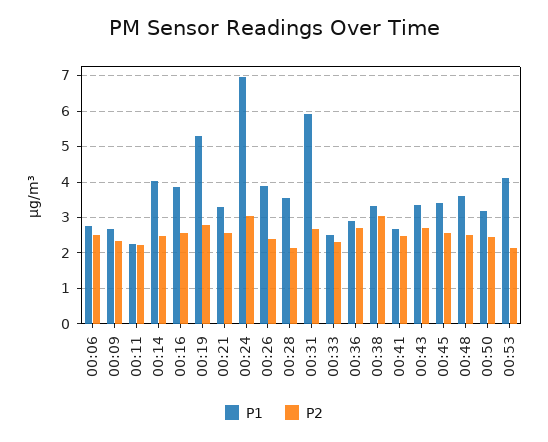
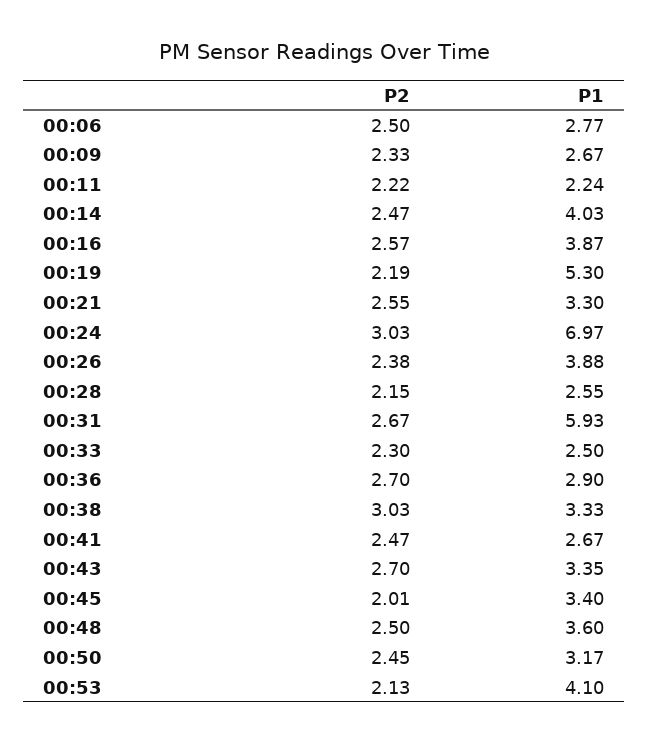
  {
    "P1": {
      "00:06": 2.77,
      "00:09": 2.67,
      "00:11": 2.24,
      "00:14": 4.03,
      "00:16": 3.87,
      "00:19": 5.3,
      "00:21": 3.3,
      "00:24": 6.97,
      "00:26": 3.88,
-     "00:28": 3.6,
+     "00:28": 2.55,
      "00:31": 5.93,
      "00:33": 2.5,
      "00:36": 2.9,
      "00:38": 3.33,
      "00:41": 2.67,
      "00:43": 3.35,
      "00:45": 3.4,
      "00:48": 3.6,
      "00:50": 3.17,
      "00:53": 4.1
    },
    "P2": {
      "00:06": 2.5,
      "00:09": 2.33,
      "00:11": 2.22,
      "00:14": 2.47,
      "00:16": 2.57,
-     "00:19": 2.8,
+     "00:19": 2.19,
      "00:21": 2.55,
      "00:24": 3.03,
      "00:26": 2.38,
      "00:28": 2.15,
      "00:31": 2.67,
      "00:33": 2.3,
      "00:36": 2.7,
      "00:38": 3.03,
      "00:41": 2.47,
      "00:43": 2.7,
-     "00:45": 2.6,
+     "00:45": 2.01,
      "00:48": 2.5,
      "00:50": 2.45,
      "00:53": 2.13
    }
  }

